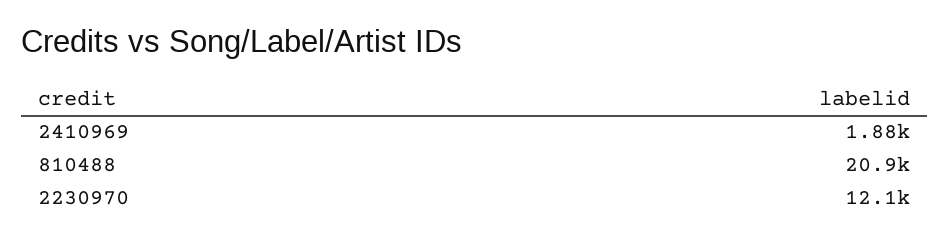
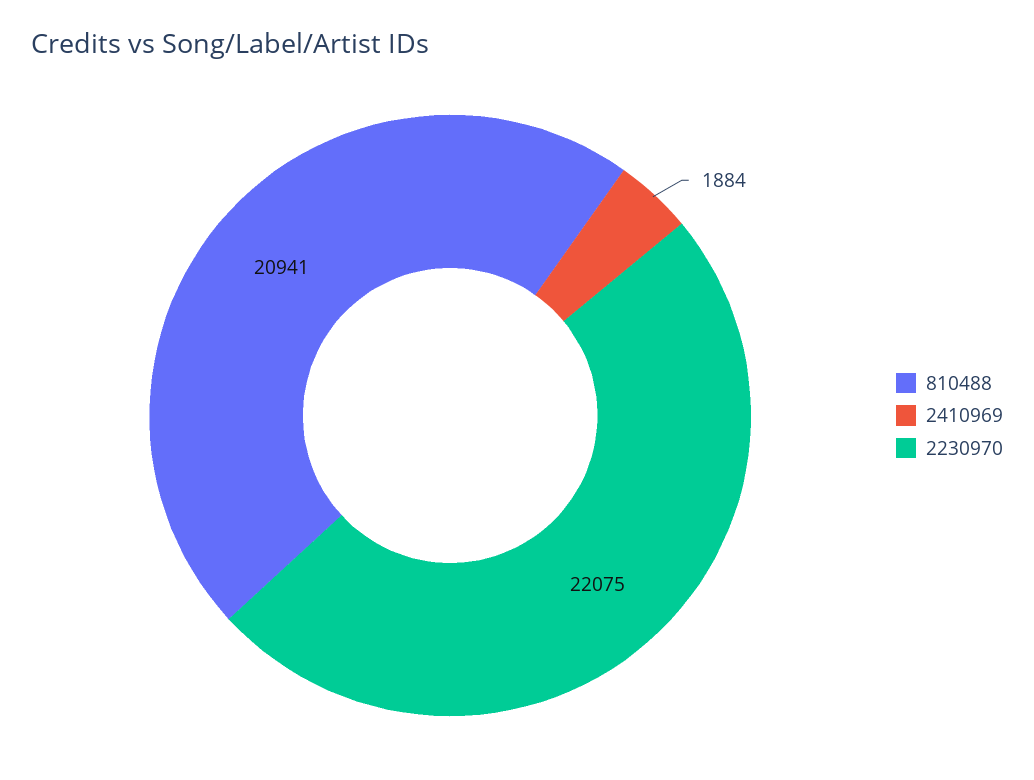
  {
    "2410969": 1884,
    "810488": 20941,
-   "2230970": 12100
+   "2230970": 22075
  }

